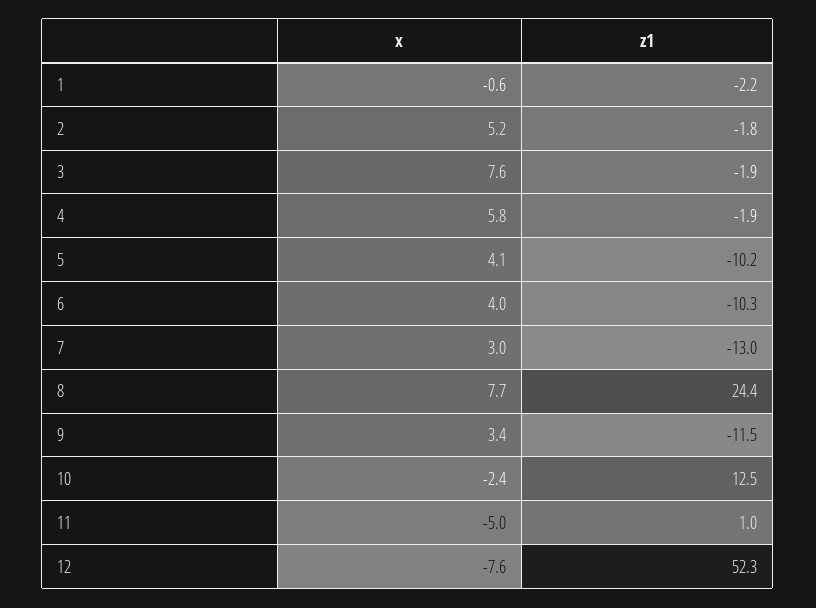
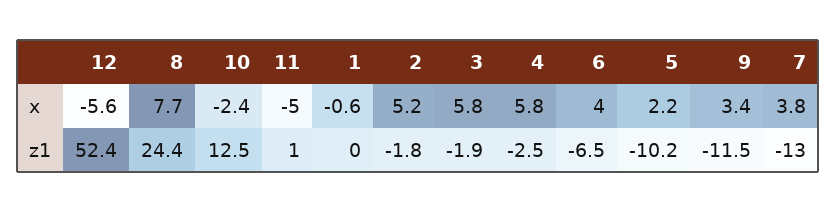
  {
    "x": {
      "1": -0.6,
      "2": 5.2,
-     "3": 7.6,
+     "3": 5.8,
      "4": 5.8,
-     "5": 4.1,
+     "5": 2.2,
      "6": 4,
-     "7": 3,
+     "7": 3.8,
      "8": 7.7,
      "9": 3.4,
      "10": -2.4,
      "11": -5,
-     "12": -7.6
+     "12": -5.6
    },
    "z1": {
-     "1": -2.2,
+     "1": 0,
      "2": -1.8,
      "3": -1.9,
-     "4": -1.9,
+     "4": -2.5,
      "5": -10.2,
-     "6": -10.3,
+     "6": -6.5,
      "7": -13,
      "8": 24.4,
      "9": -11.5,
      "10": 12.5,
      "11": 1,
-     "12": 52.3
+     "12": 52.4
    }
  }

